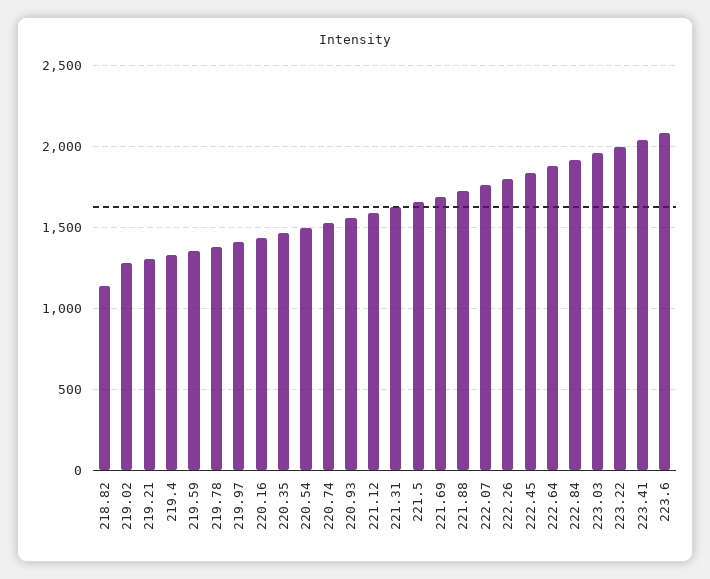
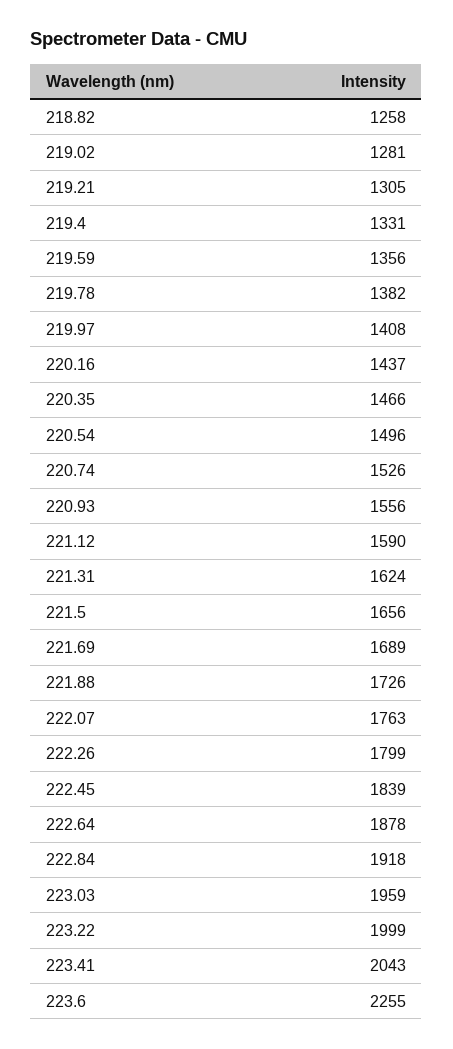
  {
-   "218.82": 1150,
+   "218.82": 1258,
    "219.02": 1281,
    "219.21": 1305,
    "219.4": 1331,
    "219.59": 1356,
    "219.78": 1382,
    "219.97": 1408,
    "220.16": 1437,
    "220.35": 1466,
    "220.54": 1496,
    "220.74": 1526,
    "220.93": 1556,
    "221.12": 1590,
    "221.31": 1624,
    "221.5": 1656,
    "221.69": 1689,
    "221.88": 1726,
    "222.07": 1763,
    "222.26": 1799,
    "222.45": 1839,
    "222.64": 1878,
    "222.84": 1918,
    "223.03": 1959,
    "223.22": 1999,
    "223.41": 2043,
-   "223.6": 2100
+   "223.6": 2255
  }

